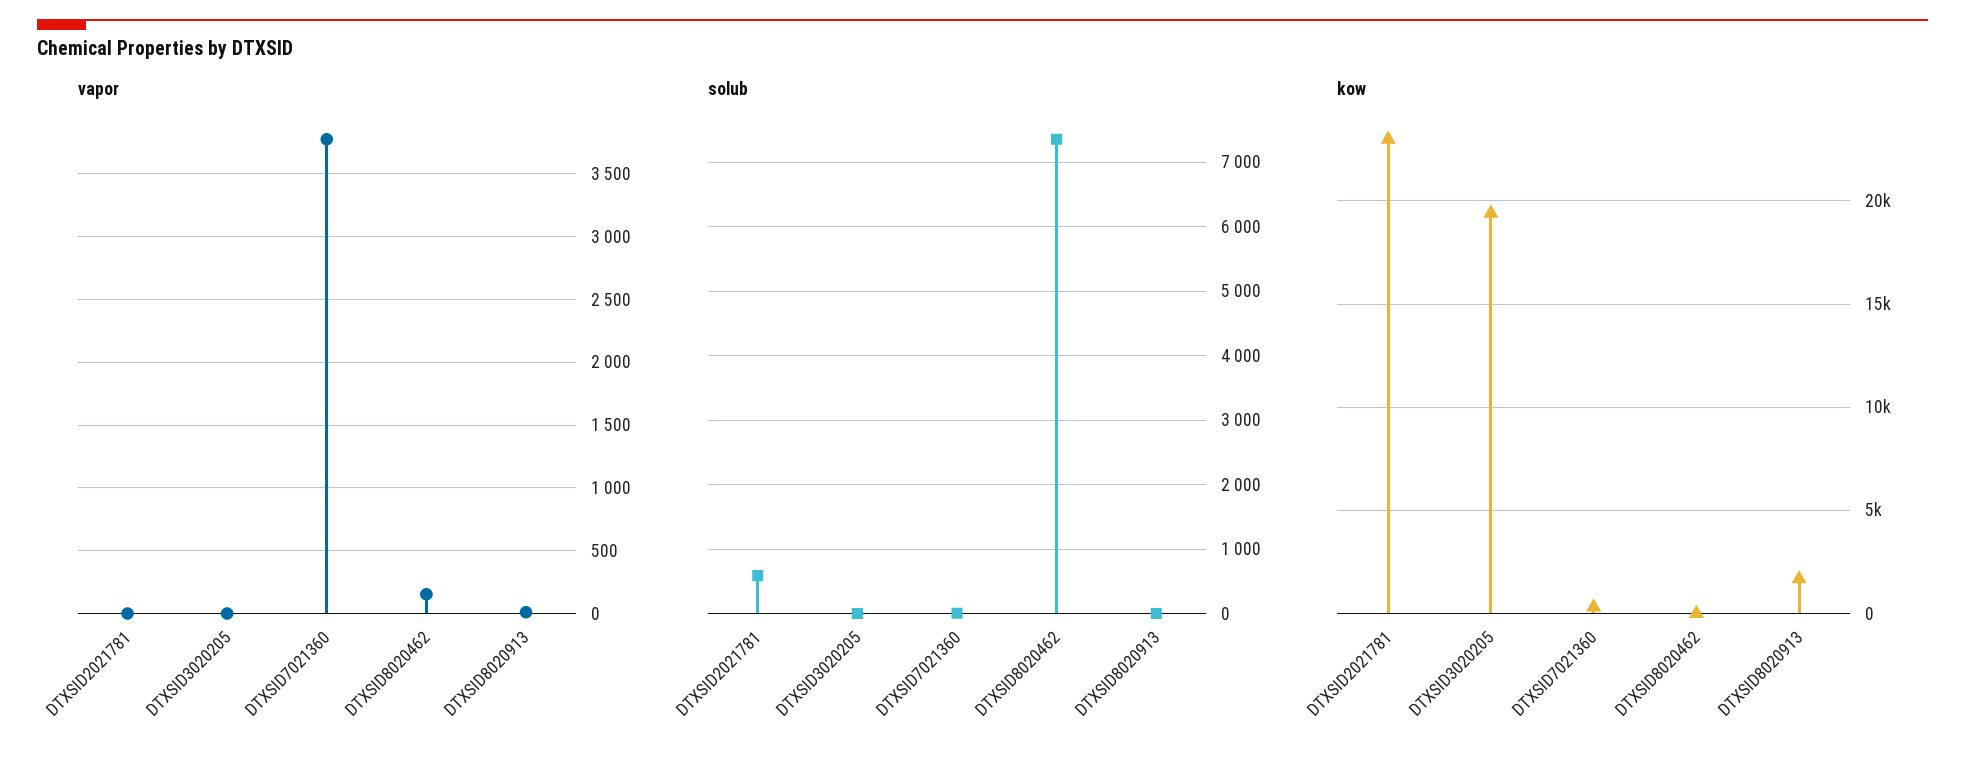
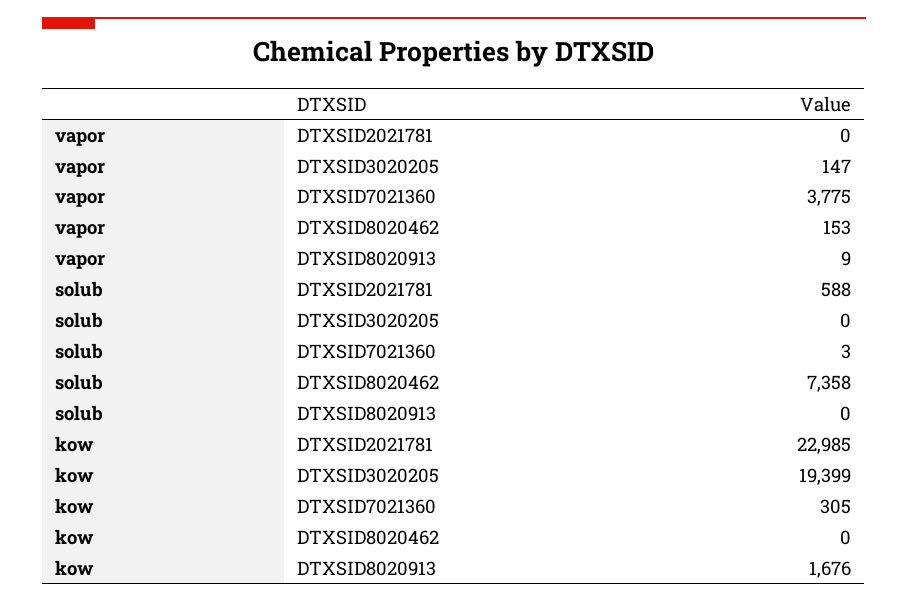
  {
    "vapor": {
      "DTXSID2021781": 0,
-     "DTXSID3020205": 0,
+     "DTXSID3020205": 147,
      "DTXSID7021360": 3775,
      "DTXSID8020462": 153,
      "DTXSID8020913": 9
    },
    "solub": {
      "DTXSID2021781": 588,
      "DTXSID3020205": 0,
      "DTXSID7021360": 3,
      "DTXSID8020462": 7358,
      "DTXSID8020913": 0
    },
    "kow": {
      "DTXSID2021781": 22985,
      "DTXSID3020205": 19399,
      "DTXSID7021360": 305,
      "DTXSID8020462": 0,
      "DTXSID8020913": 1676
    }
  }

